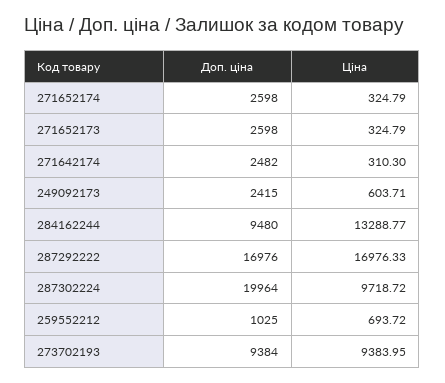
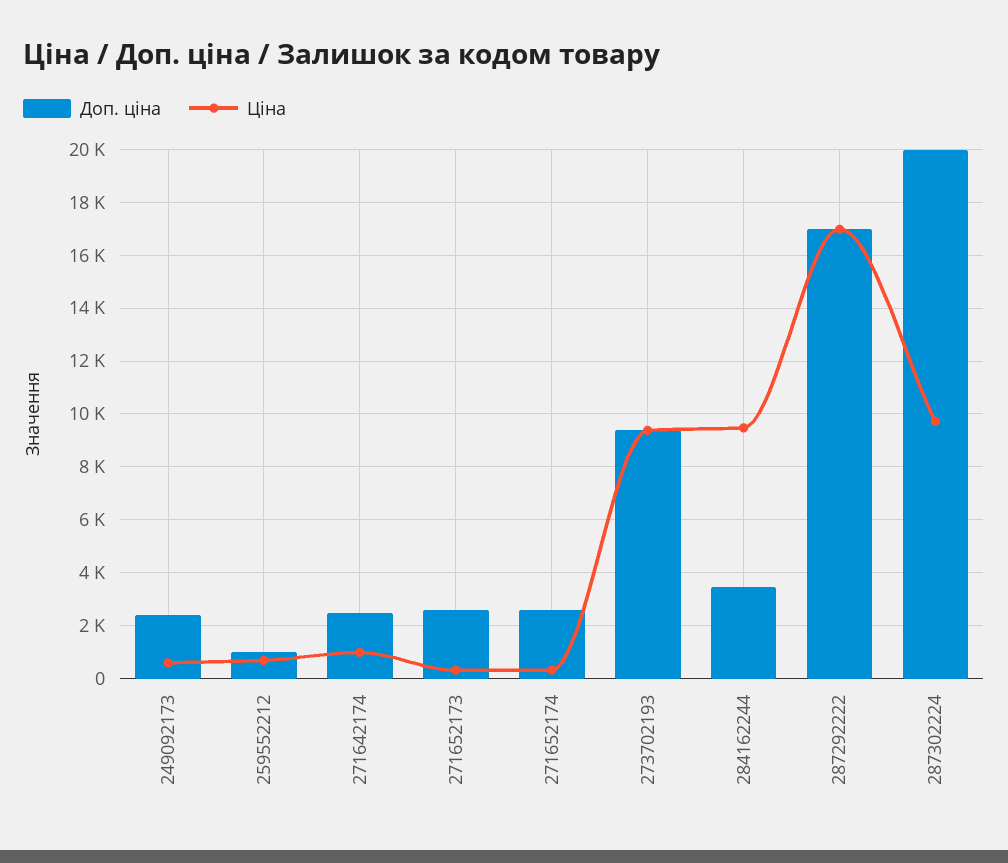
  {
    "Доп. ціна": {
      "271652174": 2598,
      "271652173": 2598,
      "271642174": 2482,
      "249092173": 2415,
-     "284162244": 9480,
+     "284162244": 3500,
      "287292222": 16976,
      "287302224": 19964,
      "259552212": 1025,
      "273702193": 9384
    },
    "Ціна": {
      "271652174": 324.79,
      "271652173": 324.79,
-     "271642174": 310.3,
+     "271642174": 1000,
      "249092173": 603.71,
-     "284162244": 13288.77,
+     "284162244": 9500,
      "287292222": 16976.33,
      "287302224": 9718.72,
      "259552212": 693.72,
      "273702193": 9383.95
    }
  }

